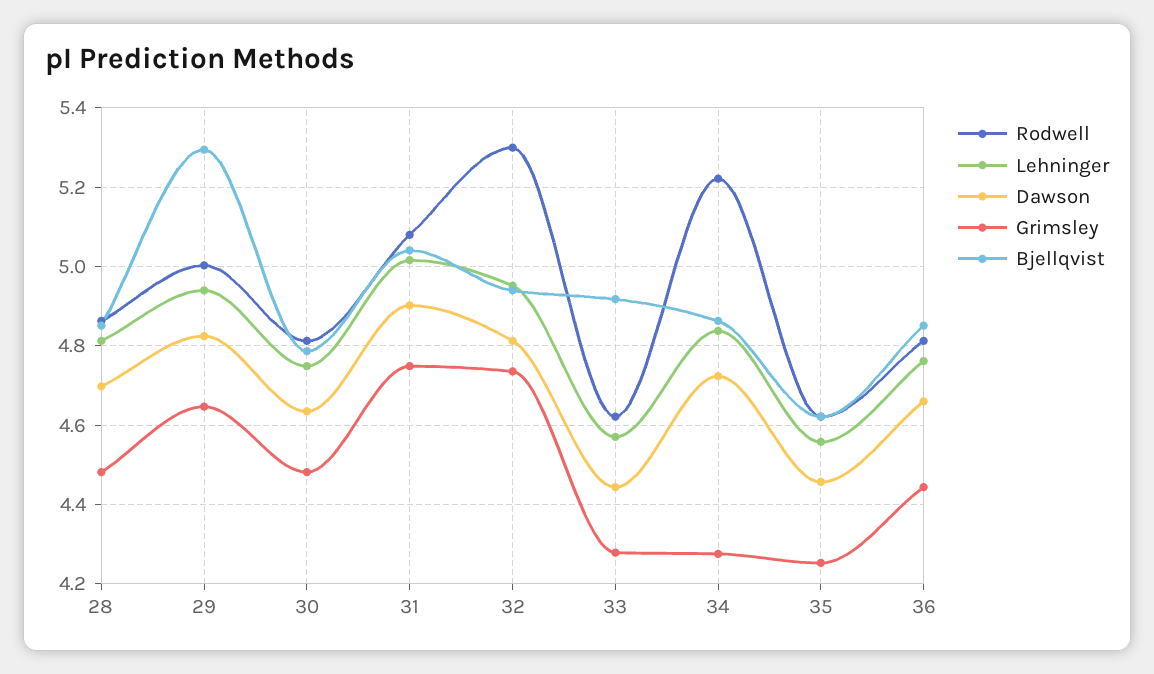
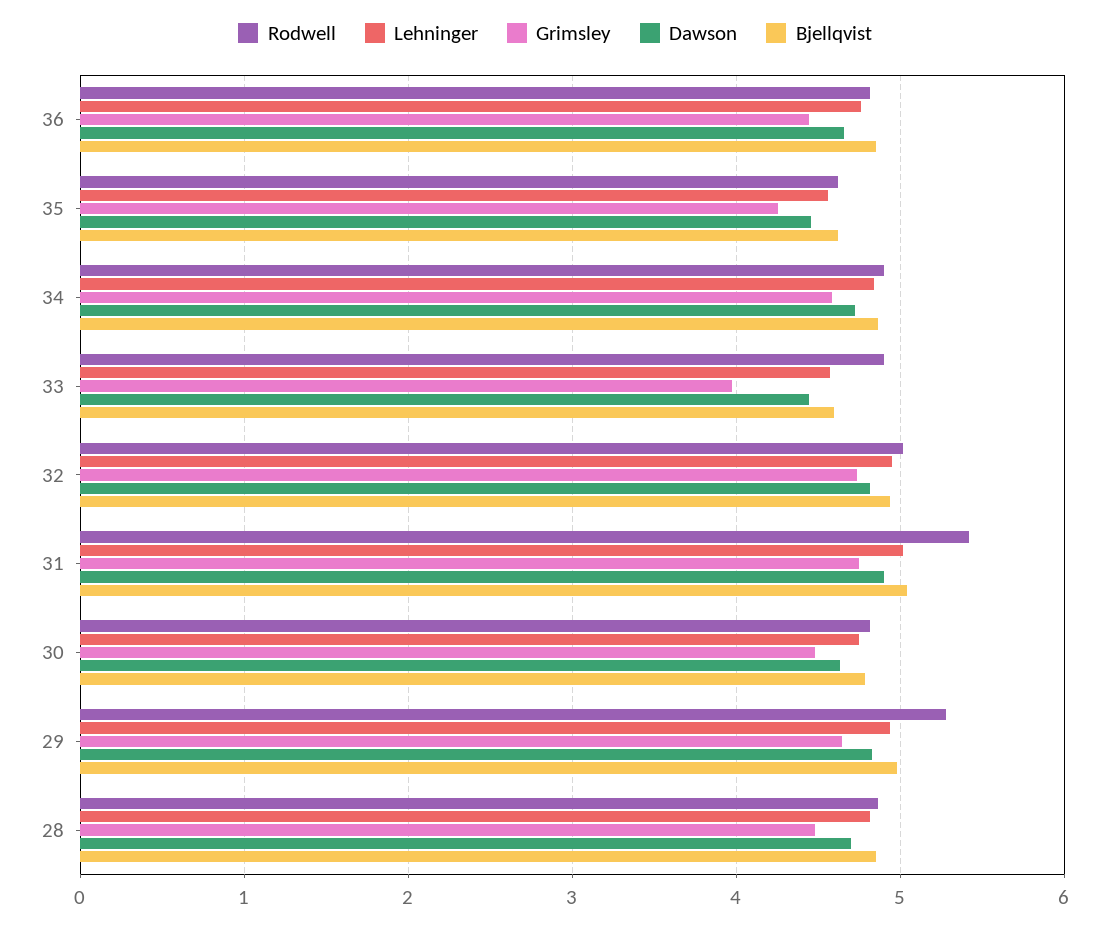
  {
    "Rodwell": {
      "28": 4.86,
-     "29": 5,
+     "29": 5.3,
      "30": 4.82,
-     "31": 5.08,
+     "31": 5.4,
-     "32": 5.3,
+     "32": 5,
-     "33": 4.62,
+     "33": 4.9,
-     "34": 5.22,
+     "34": 4.9,
      "35": 4.62,
      "36": 4.82
    },
    "Lehninger": {
      "28": 4.82,
      "29": 4.94,
      "30": 4.74,
      "31": 5.02,
      "32": 4.96,
      "33": 4.58,
      "34": 4.84,
      "35": 4.56,
      "36": 4.76
    },
    "Dawson": {
      "28": 4.7,
      "29": 4.82,
      "30": 4.64,
      "31": 4.9,
      "32": 4.82,
      "33": 4.44,
      "34": 4.72,
      "35": 4.46,
      "36": 4.66
    },
    "Grimsley": {
      "28": 4.48,
      "29": 4.64,
      "30": 4.48,
      "31": 4.74,
      "32": 4.74,
-     "33": 4.28,
+     "33": 4,
-     "34": 4.28,
+     "34": 4.6,
      "35": 4.26,
      "36": 4.44
    },
    "Bjellqvist": {
      "28": 4.86,
-     "29": 5.3,
+     "29": 5,
      "30": 4.78,
      "31": 5.04,
      "32": 4.94,
-     "33": 4.92,
+     "33": 4.6,
      "34": 4.86,
      "35": 4.62,
      "36": 4.86
    }
  }

